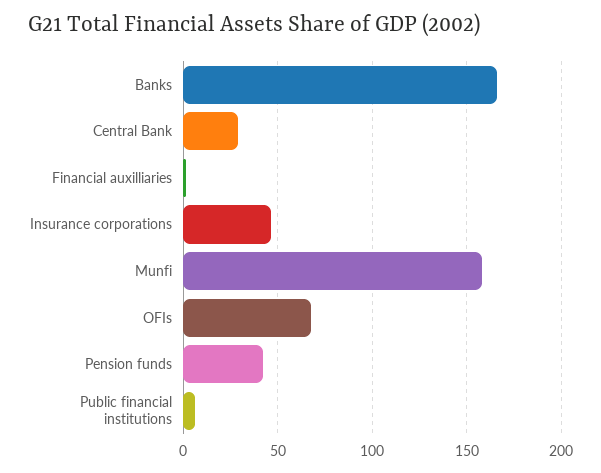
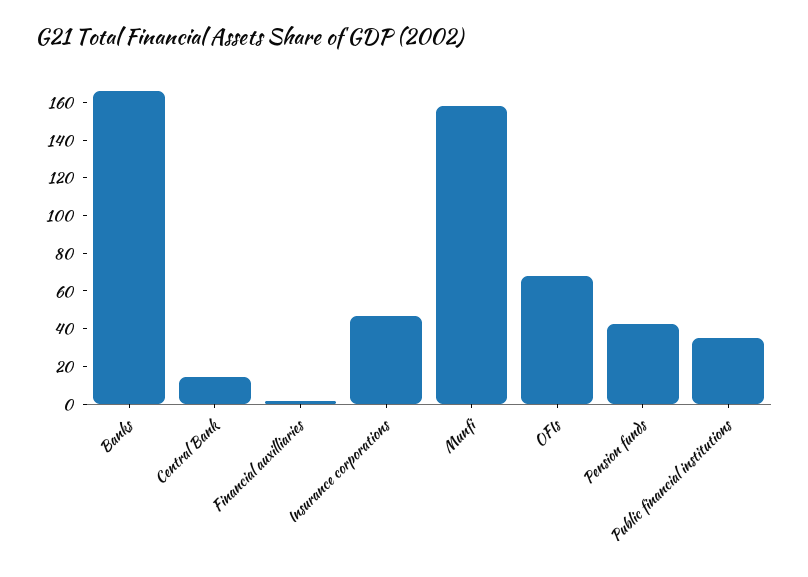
  {
    "Banks": 165,
-   "Central Bank": 30,
+   "Central Bank": 15,
    "Financial auxilliaries": 0,
    "Insurance corporations": 45,
    "Munfi": 160,
    "OFIs": 70,
    "Pension funds": 40,
-   "Public financial institutions": 5
+   "Public financial institutions": 35
  }

